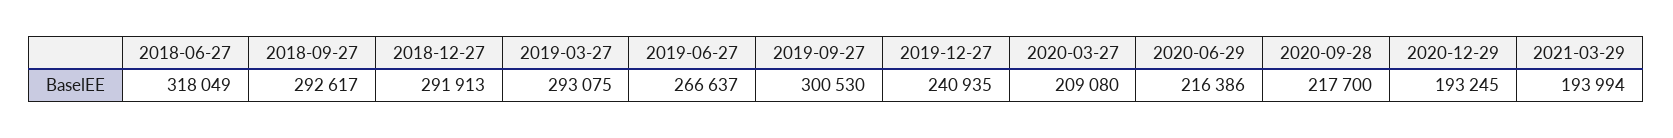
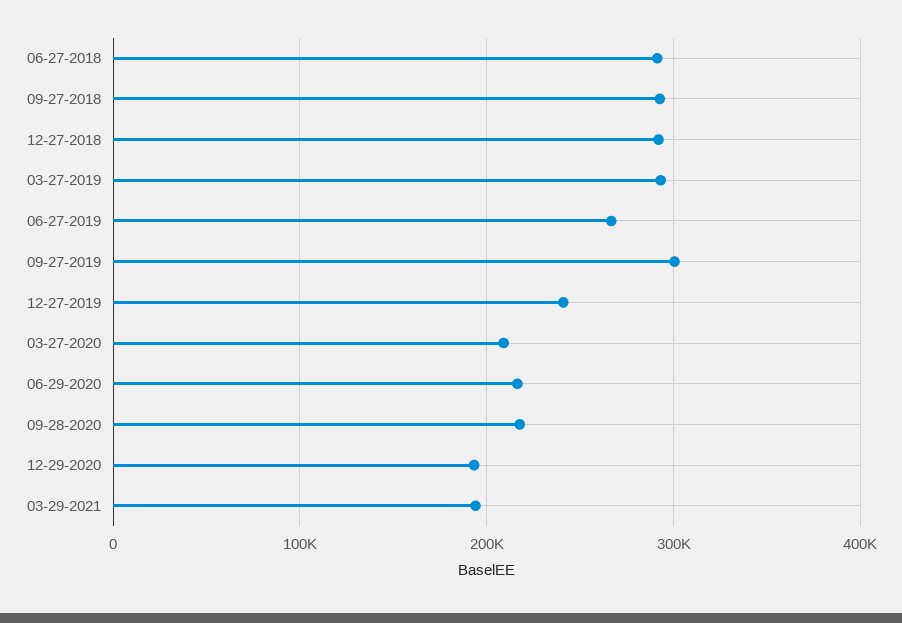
  {
-   "2018-06-27": 318049,
+   "2018-06-27": 290000,
    "2018-09-27": 292617,
    "2018-12-27": 291913,
    "2019-03-27": 293075,
    "2019-06-27": 266637,
    "2019-09-27": 300530,
    "2019-12-27": 240935,
    "2020-03-27": 209080,
    "2020-06-29": 216386,
    "2020-09-28": 217700,
    "2020-12-29": 193245,
    "2021-03-29": 193994
  }

